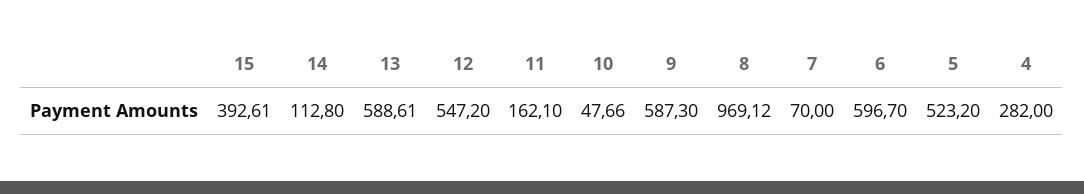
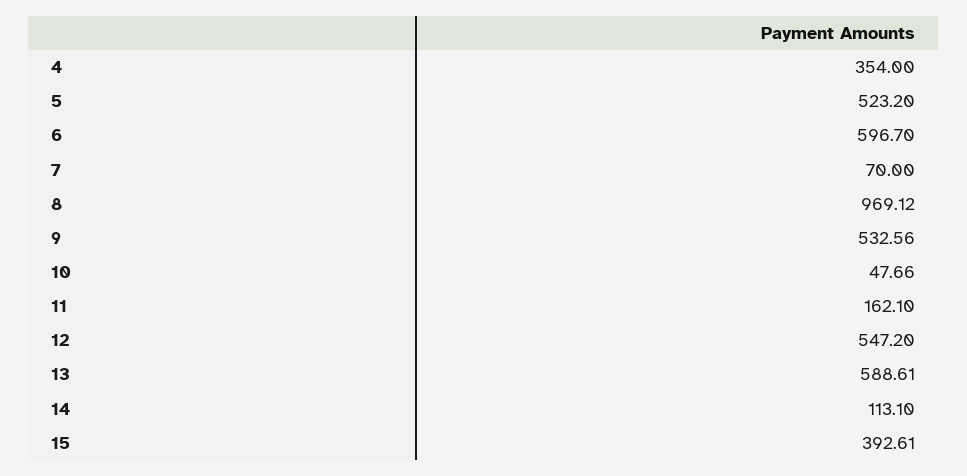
  {
    "15": 392.61,
-   "14": 112.8,
+   "14": 113.1,
    "13": 588.61,
    "12": 547.2,
    "11": 162.1,
    "10": 47.66,
-   "9": 587.3,
+   "9": 532.56,
    "8": 969.12,
    "7": 70,
    "6": 596.7,
    "5": 523.2,
-   "4": 282
+   "4": 354
  }

